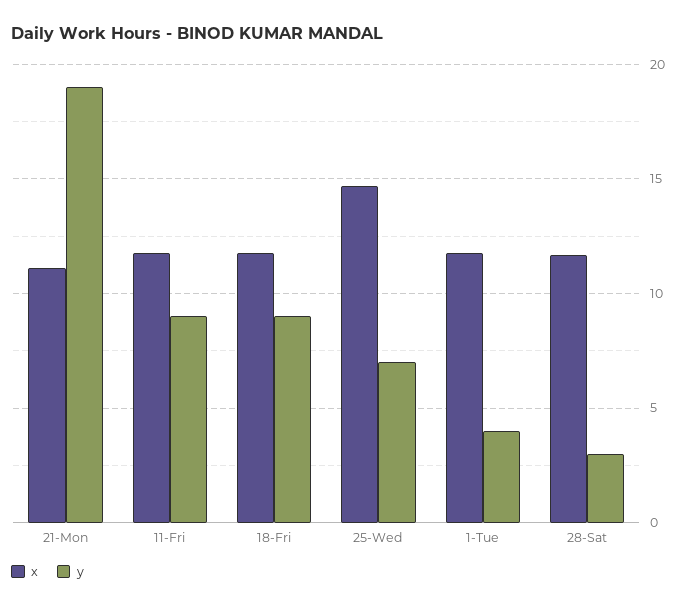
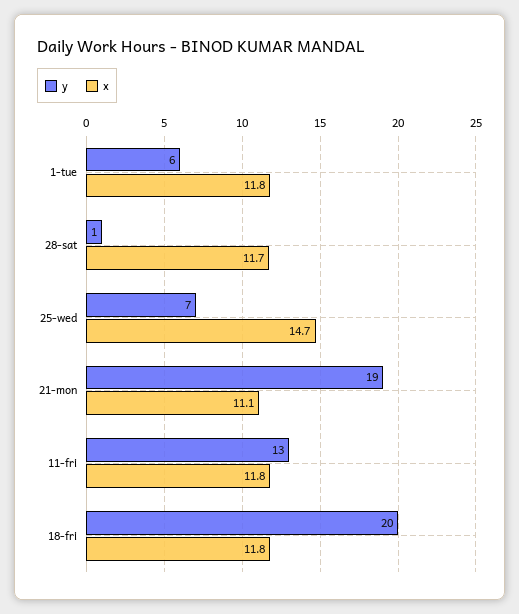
  {
    "x": {
      "21-Mon": 11.1,
      "11-Fri": 11.8,
      "18-Fri": 11.8,
      "25-Wed": 14.7,
      "1-Tue": 11.8,
      "28-Sat": 11.7
    },
    "y": {
      "21-Mon": 19,
-     "11-Fri": 9,
+     "11-Fri": 13,
-     "18-Fri": 9,
+     "18-Fri": 20,
      "25-Wed": 7,
-     "1-Tue": 4,
+     "1-Tue": 6,
-     "28-Sat": 3
+     "28-Sat": 1
    }
  }

